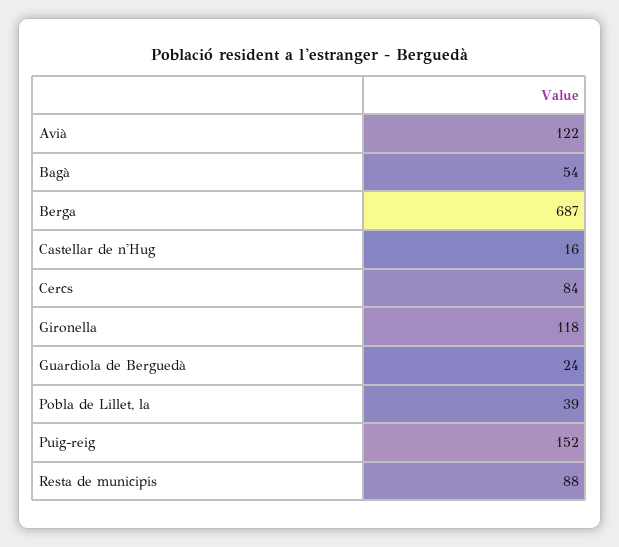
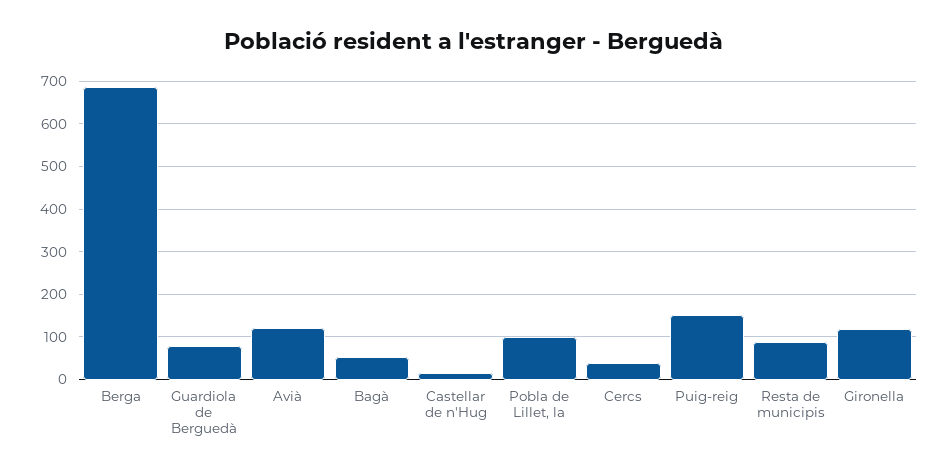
  {
    "Avià": 122,
    "Bagà": 54,
    "Berga": 687,
    "Castellar de n'Hug": 16,
-   "Cercs": 84,
+   "Cercs": 40,
    "Gironella": 118,
-   "Guardiola de Berguedà": 24,
+   "Guardiola de Berguedà": 80,
-   "Pobla de Lillet, la": 39,
+   "Pobla de Lillet, la": 100,
    "Puig-reig": 152,
    "Resta de municipis": 88
  }

